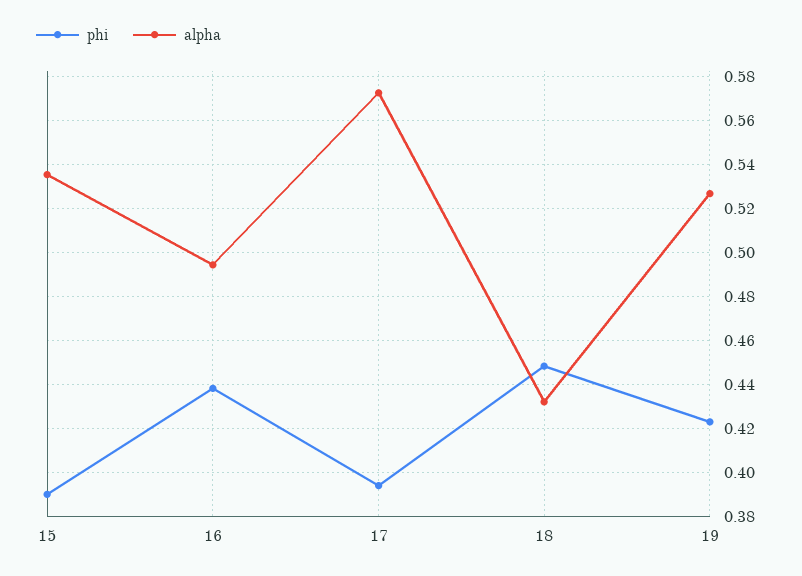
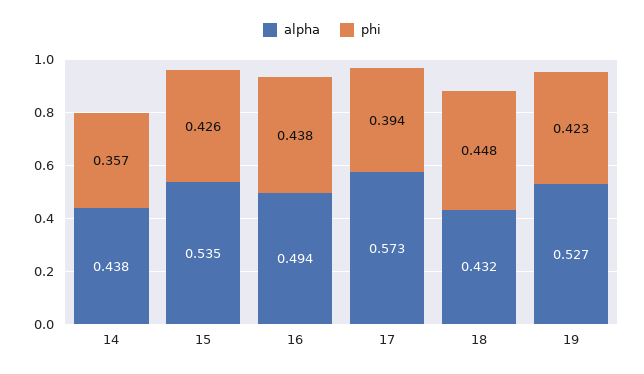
  {
    "phi": {
-     "15": 0.39,
+     "15": 0.426,
      "16": 0.438,
      "17": 0.394,
      "18": 0.448,
-     "19": 0.423
+     "19": 0.423,
+     "14": 0.357
    },
    "alpha": {
      "15": 0.535,
      "16": 0.494,
      "17": 0.573,
      "18": 0.432,
-     "19": 0.527
+     "19": 0.527,
+     "14": 0.438
    }
  }

